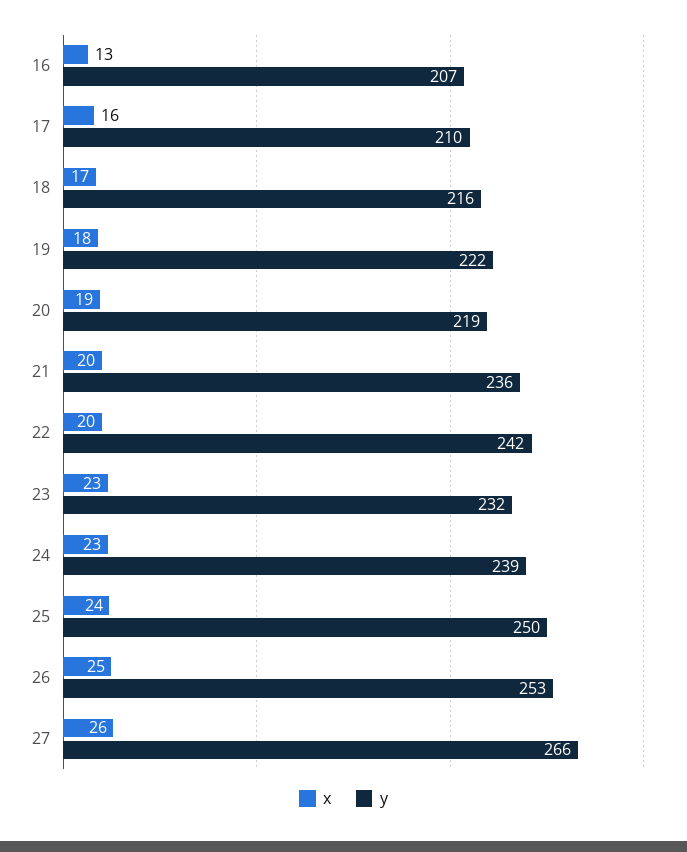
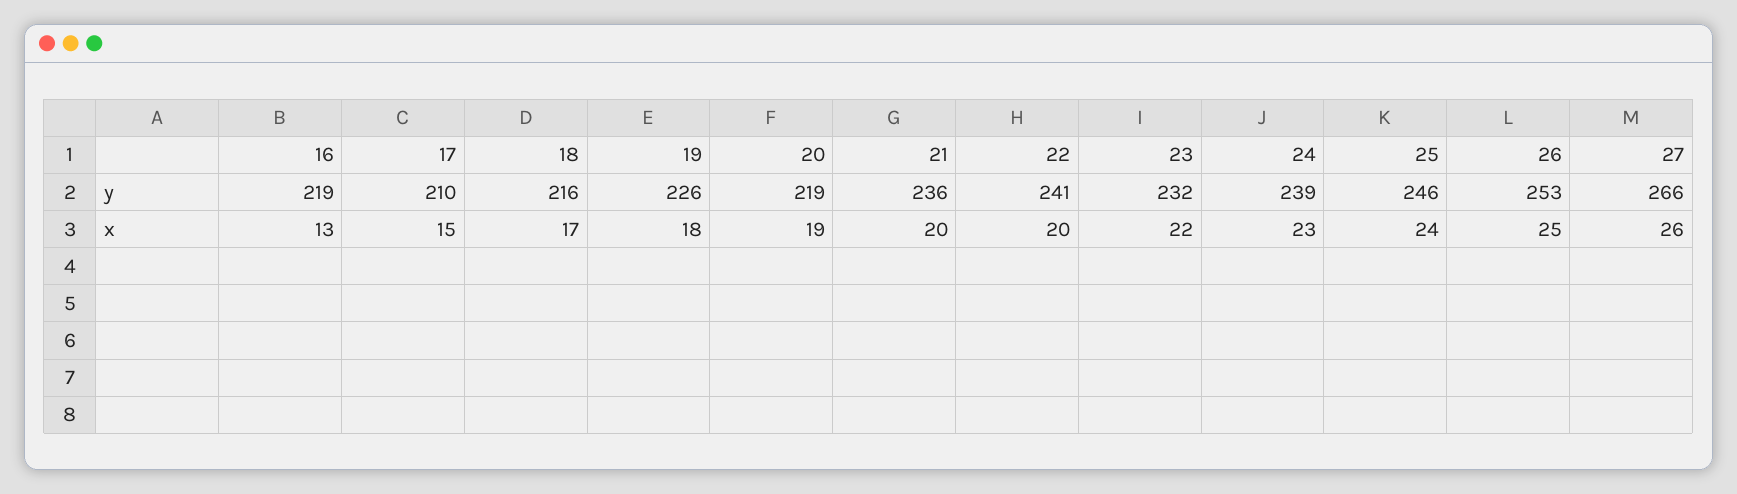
  {
    "x": {
      "16": 13,
-     "17": 16,
+     "17": 15,
      "18": 17,
      "19": 18,
      "20": 19,
      "21": 20,
      "22": 20,
-     "23": 23,
+     "23": 22,
      "24": 23,
      "25": 24,
      "26": 25,
      "27": 26
    },
    "y": {
-     "16": 207,
+     "16": 219,
      "17": 210,
      "18": 216,
-     "19": 222,
+     "19": 226,
      "20": 219,
      "21": 236,
-     "22": 242,
+     "22": 241,
      "23": 232,
      "24": 239,
-     "25": 250,
+     "25": 246,
      "26": 253,
      "27": 266
    }
  }

